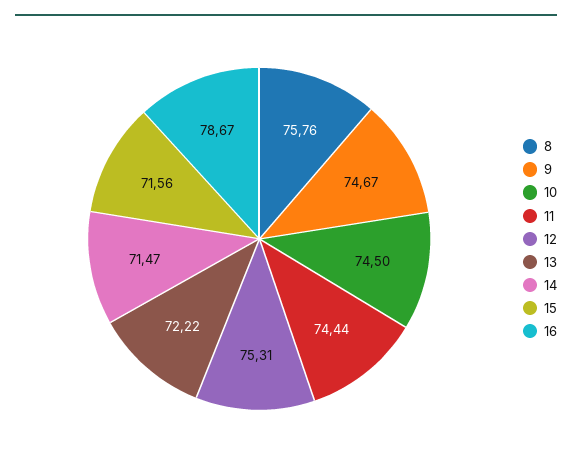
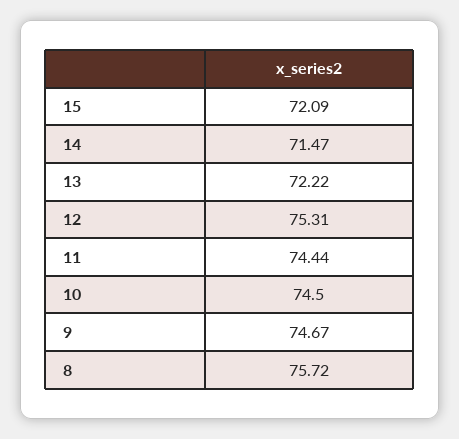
  {
-   "8": 75.76,
+   "8": 75.72,
    "9": 74.67,
    "10": 74.5,
    "11": 74.44,
    "12": 75.31,
    "13": 72.22,
    "14": 71.47,
-   "15": 71.56,
+   "15": 72.09
-   "16": 78.67
  }

